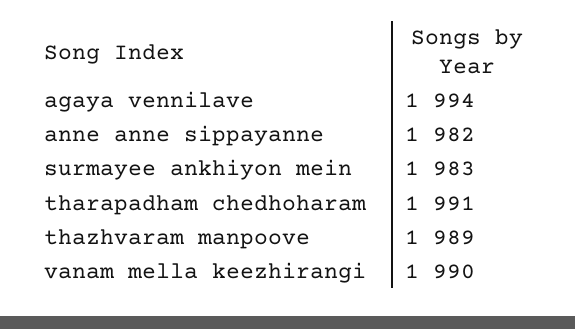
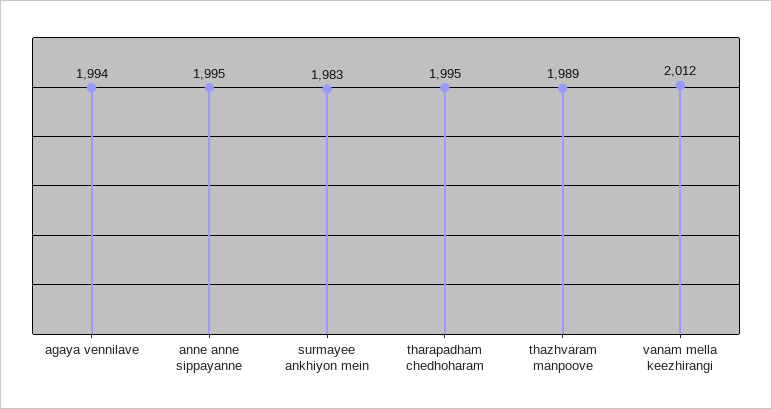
  {
    "agaya vennilave": 1994,
-   "anne anne sippayanne": 1982,
+   "anne anne sippayanne": 1995,
    "surmayee ankhiyon mein": 1983,
-   "tharapadham chedhoharam": 1991,
+   "tharapadham chedhoharam": 1995,
    "thazhvaram manpoove": 1989,
-   "vanam mella keezhirangi": 1990
+   "vanam mella keezhirangi": 2012
  }

